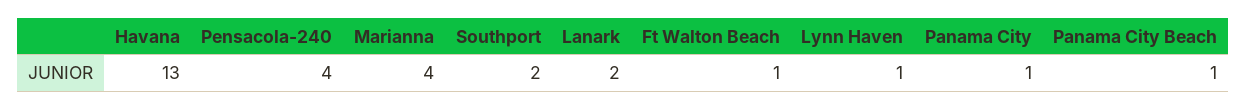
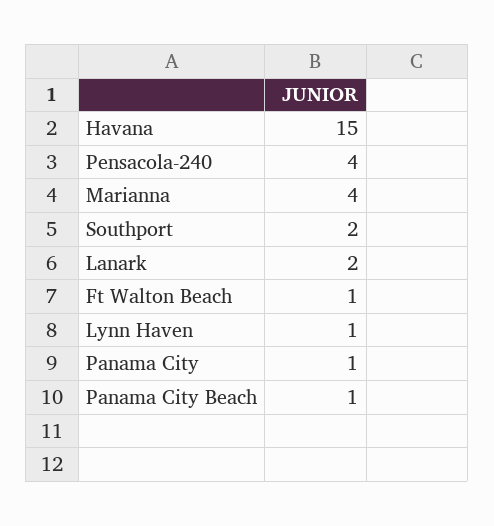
  {
-   "Havana": 13,
+   "Havana": 15,
    "Pensacola-240": 4,
    "Marianna": 4,
    "Southport": 2,
    "Lanark": 2,
    "Ft Walton Beach": 1,
    "Lynn Haven": 1,
    "Panama City": 1,
    "Panama City Beach": 1
  }

